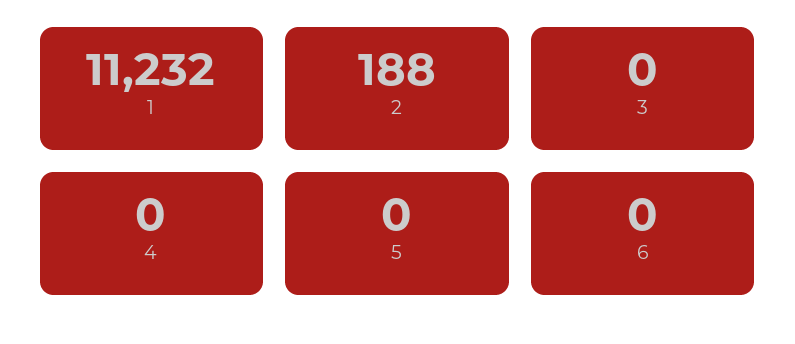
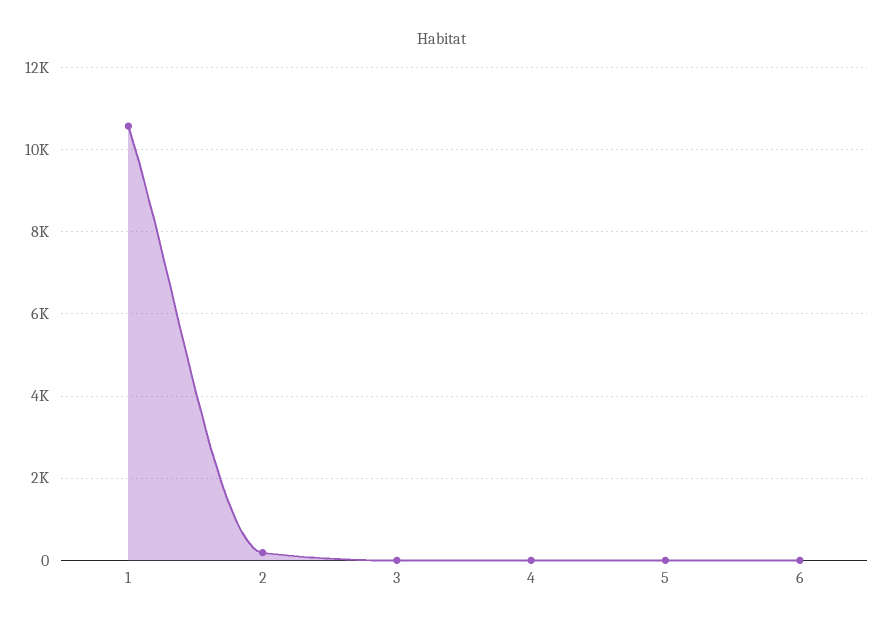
  {
-   "1": 11232,
+   "1": 10600,
    "2": 188,
    "3": 0,
    "4": 0,
    "5": 0,
    "6": 0
  }

